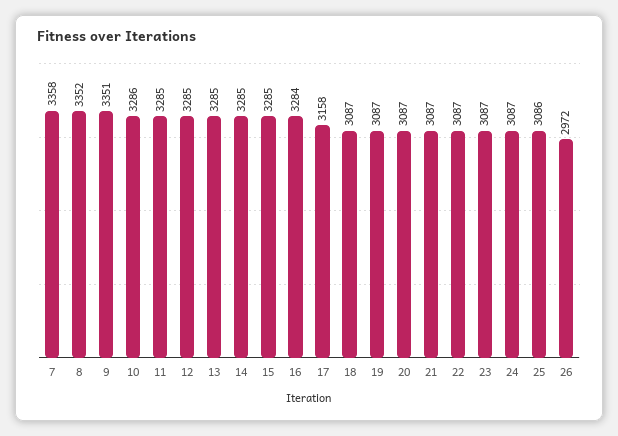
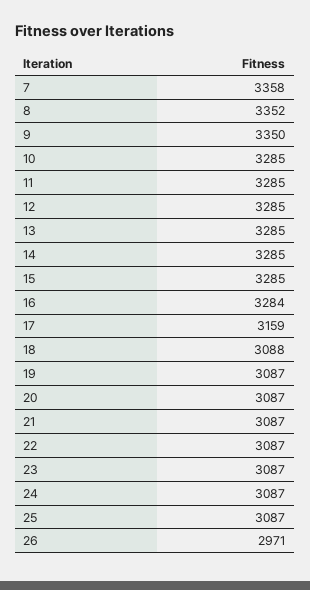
  {
    "7": 3358,
    "8": 3352,
-   "9": 3351,
+   "9": 3350,
-   "10": 3286,
+   "10": 3285,
    "11": 3285,
    "12": 3285,
    "13": 3285,
    "14": 3285,
    "15": 3285,
    "16": 3284,
-   "17": 3158,
+   "17": 3159,
-   "18": 3087,
+   "18": 3088,
    "19": 3087,
    "20": 3087,
    "21": 3087,
    "22": 3087,
    "23": 3087,
    "24": 3087,
-   "25": 3086,
+   "25": 3087,
-   "26": 2972
+   "26": 2971
  }

